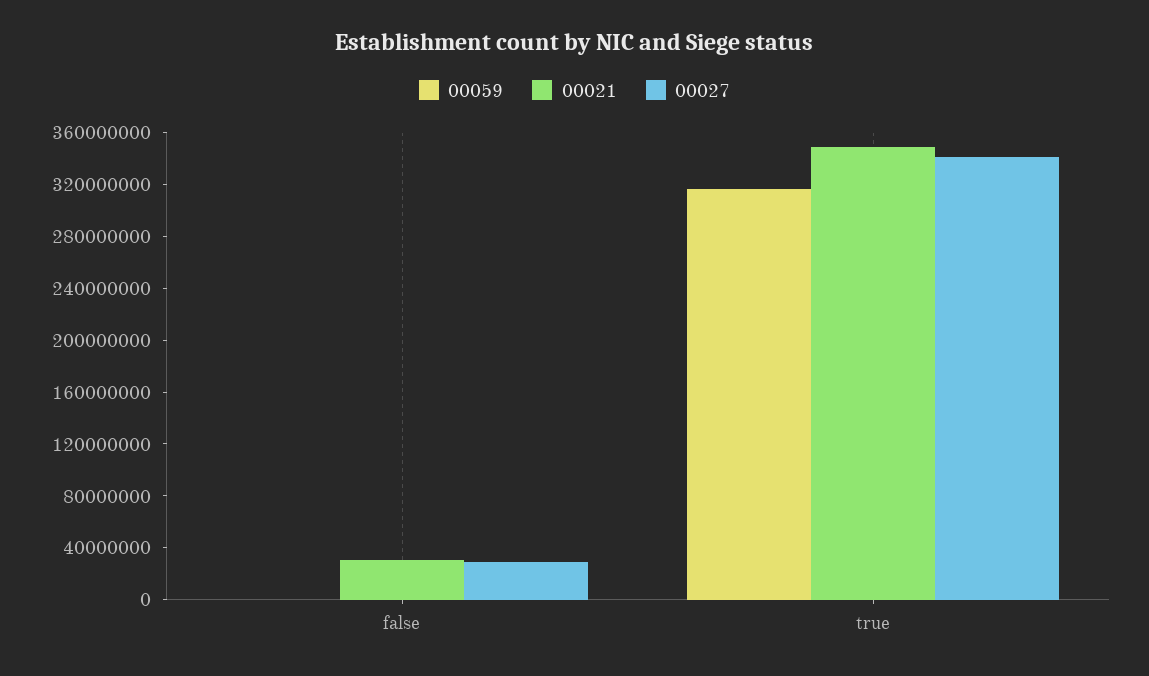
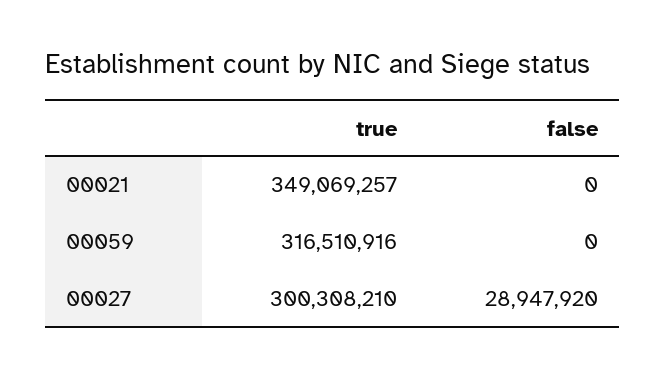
  {
    "00059": {
      "false": 0,
      "true": 316510916
    },
    "00021": {
-     "false": 30000000,
+     "false": 0,
      "true": 349069257
    },
    "00027": {
      "false": 28947920,
-     "true": 340000000
+     "true": 300308210
    }
  }

